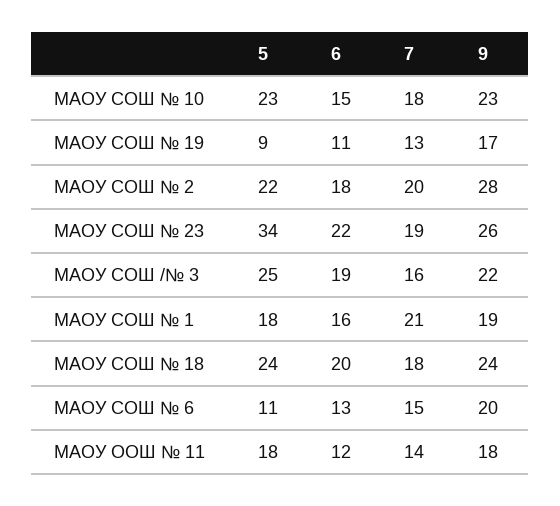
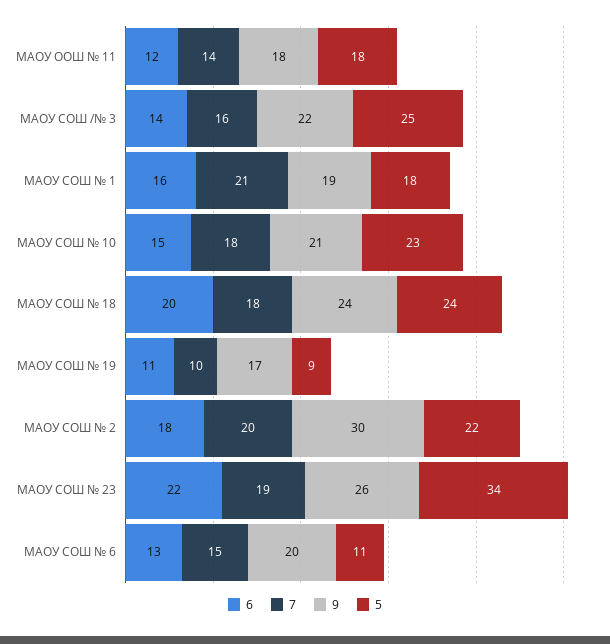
  {
    "5": {
      "МАОУ СОШ № 10": 23,
      "МАОУ СОШ № 19": 9,
      "МАОУ СОШ № 2": 22,
      "МАОУ СОШ № 23": 34,
      "МАОУ СОШ /№ 3": 25,
      "МАОУ СОШ № 1": 18,
      "МАОУ СОШ № 18": 24,
      "МАОУ СОШ № 6": 11,
      "МАОУ ООШ № 11": 18
    },
    "6": {
      "МАОУ СОШ № 10": 15,
      "МАОУ СОШ № 19": 11,
      "МАОУ СОШ № 2": 18,
      "МАОУ СОШ № 23": 22,
-     "МАОУ СОШ /№ 3": 19,
+     "МАОУ СОШ /№ 3": 14,
      "МАОУ СОШ № 1": 16,
      "МАОУ СОШ № 18": 20,
      "МАОУ СОШ № 6": 13,
      "МАОУ ООШ № 11": 12
    },
    "7": {
      "МАОУ СОШ № 10": 18,
-     "МАОУ СОШ № 19": 13,
+     "МАОУ СОШ № 19": 10,
      "МАОУ СОШ № 2": 20,
      "МАОУ СОШ № 23": 19,
      "МАОУ СОШ /№ 3": 16,
      "МАОУ СОШ № 1": 21,
      "МАОУ СОШ № 18": 18,
      "МАОУ СОШ № 6": 15,
      "МАОУ ООШ № 11": 14
    },
    "9": {
-     "МАОУ СОШ № 10": 23,
+     "МАОУ СОШ № 10": 21,
      "МАОУ СОШ № 19": 17,
-     "МАОУ СОШ № 2": 28,
+     "МАОУ СОШ № 2": 30,
      "МАОУ СОШ № 23": 26,
      "МАОУ СОШ /№ 3": 22,
      "МАОУ СОШ № 1": 19,
      "МАОУ СОШ № 18": 24,
      "МАОУ СОШ № 6": 20,
      "МАОУ ООШ № 11": 18
    }
  }

